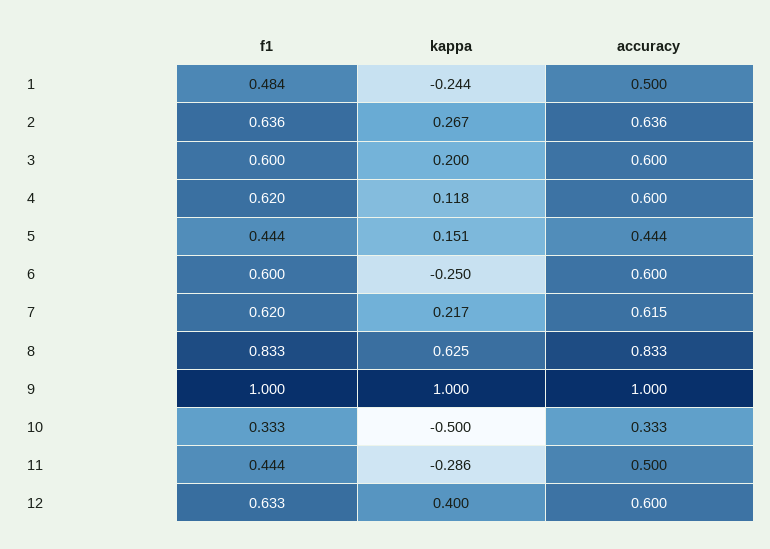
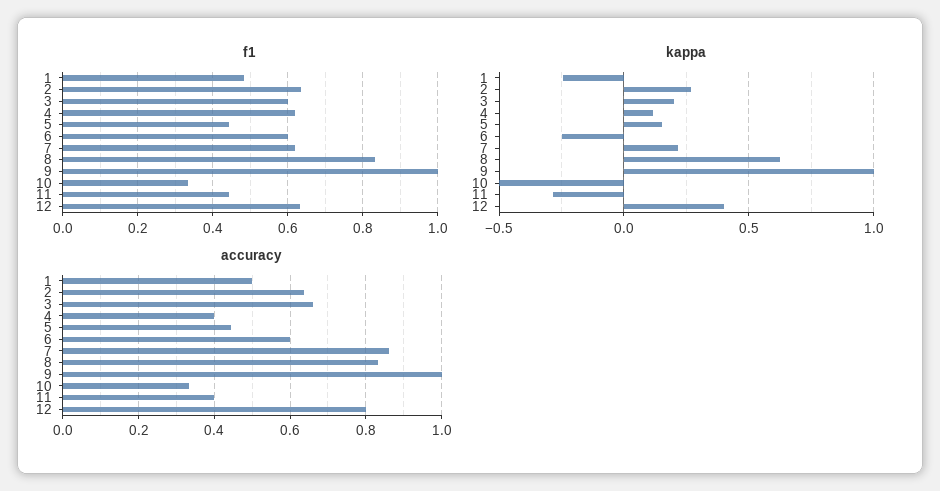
  {
    "f1": {
      "1": 0.484,
      "2": 0.636,
      "3": 0.6,
      "4": 0.62,
      "5": 0.444,
      "6": 0.6,
      "7": 0.62,
      "8": 0.833,
      "9": 1,
      "10": 0.333,
      "11": 0.444,
      "12": 0.633
    },
    "kappa": {
      "1": -0.244,
      "2": 0.267,
      "3": 0.2,
      "4": 0.118,
      "5": 0.151,
      "6": -0.25,
      "7": 0.217,
      "8": 0.625,
      "9": 1,
      "10": -0.5,
      "11": -0.286,
      "12": 0.4
    },
    "accuracy": {
      "1": 0.5,
      "2": 0.636,
-     "3": 0.6,
+     "3": 0.66,
-     "4": 0.6,
+     "4": 0.4,
      "5": 0.444,
      "6": 0.6,
-     "7": 0.615,
+     "7": 0.86,
      "8": 0.833,
      "9": 1,
      "10": 0.333,
-     "11": 0.5,
+     "11": 0.4,
-     "12": 0.6
+     "12": 0.8
    }
  }

